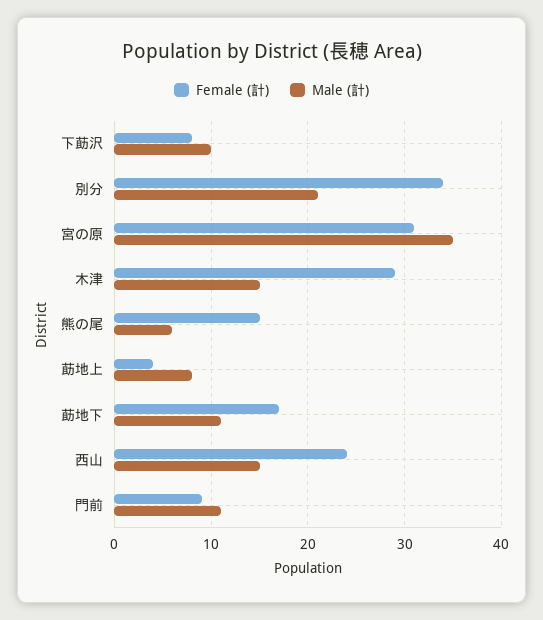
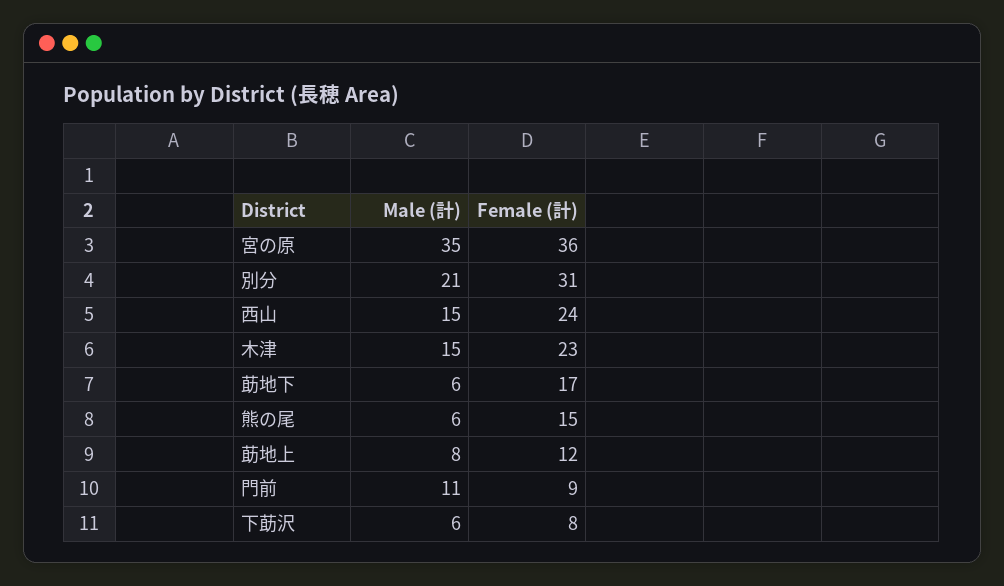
  {
    "Female (計)": {
      "下莇沢": 8,
-     "別分": 34,
+     "別分": 31,
-     "宮の原": 31,
+     "宮の原": 36,
-     "木津": 29,
+     "木津": 23,
      "熊の尾": 15,
-     "莇地上": 4,
+     "莇地上": 12,
      "莇地下": 17,
      "西山": 24,
      "門前": 9
    },
    "Male (計)": {
-     "下莇沢": 10,
+     "下莇沢": 6,
      "別分": 21,
      "宮の原": 35,
      "木津": 15,
      "熊の尾": 6,
      "莇地上": 8,
-     "莇地下": 11,
+     "莇地下": 6,
      "西山": 15,
      "門前": 11
    }
  }

